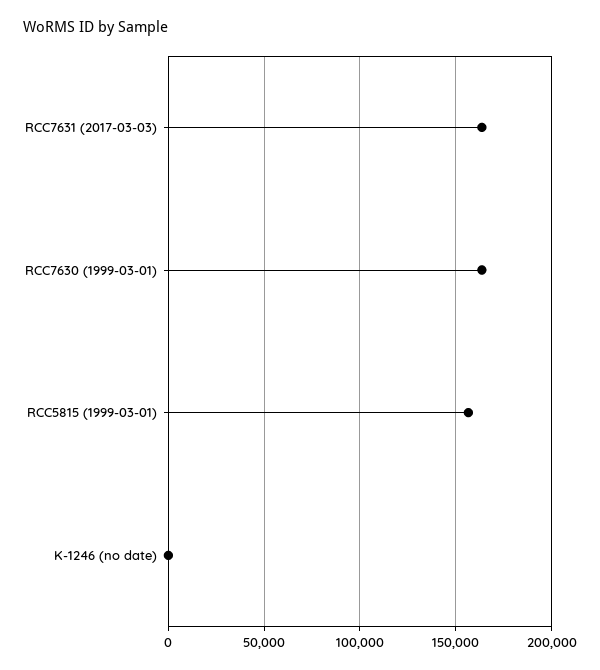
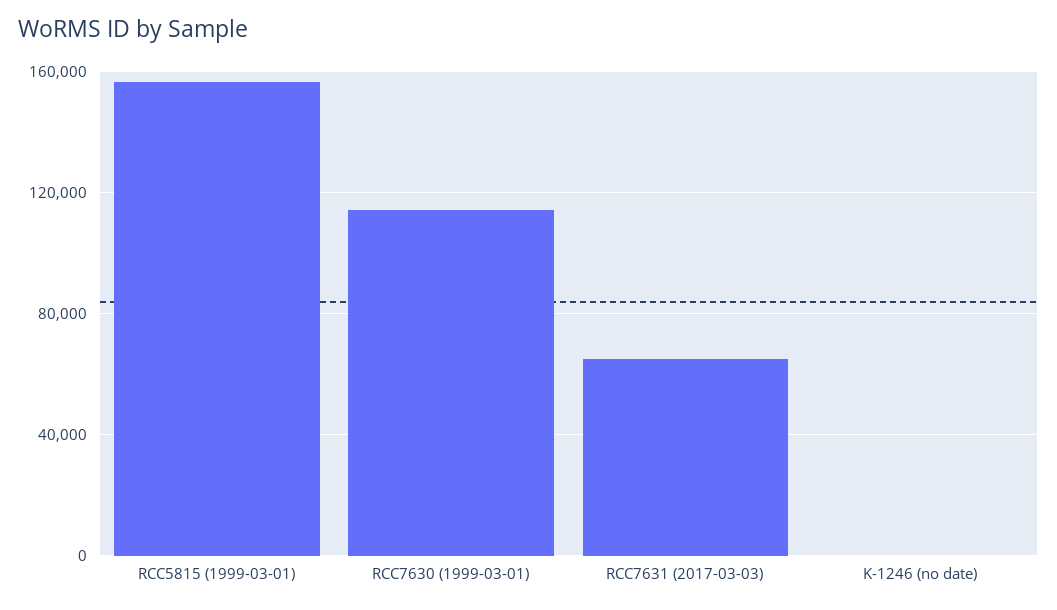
  {
-   "RCC7631 (2017-03-03)": 165000,
+   "RCC7631 (2017-03-03)": 65000,
-   "RCC7630 (1999-03-01)": 165000,
+   "RCC7630 (1999-03-01)": 115000,
    "RCC5815 (1999-03-01)": 155000,
    "K-1246 (no date)": 0
  }

